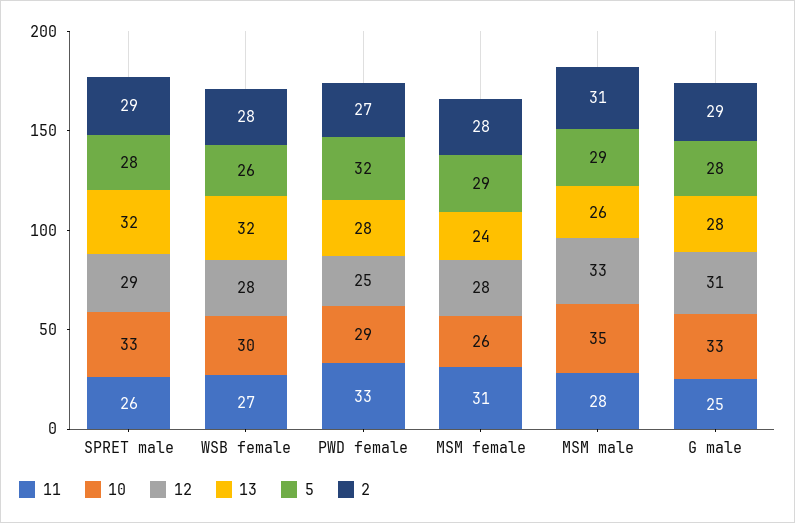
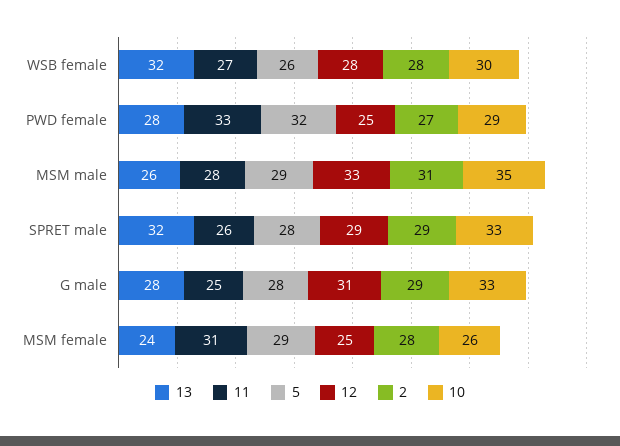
  {
    "11": {
      "SPRET male": 26,
      "WSB female": 27,
      "PWD female": 33,
      "MSM female": 31,
      "MSM male": 28,
      "G male": 25
    },
    "10": {
      "SPRET male": 33,
      "WSB female": 30,
      "PWD female": 29,
      "MSM female": 26,
      "MSM male": 35,
      "G male": 33
    },
    "12": {
      "SPRET male": 29,
      "WSB female": 28,
      "PWD female": 25,
-     "MSM female": 28,
+     "MSM female": 25,
      "MSM male": 33,
      "G male": 31
    },
    "13": {
      "SPRET male": 32,
      "WSB female": 32,
      "PWD female": 28,
      "MSM female": 24,
      "MSM male": 26,
      "G male": 28
    },
    "5": {
      "SPRET male": 28,
      "WSB female": 26,
      "PWD female": 32,
      "MSM female": 29,
      "MSM male": 29,
      "G male": 28
    },
    "2": {
      "SPRET male": 29,
      "WSB female": 28,
      "PWD female": 27,
      "MSM female": 28,
      "MSM male": 31,
      "G male": 29
    }
  }

